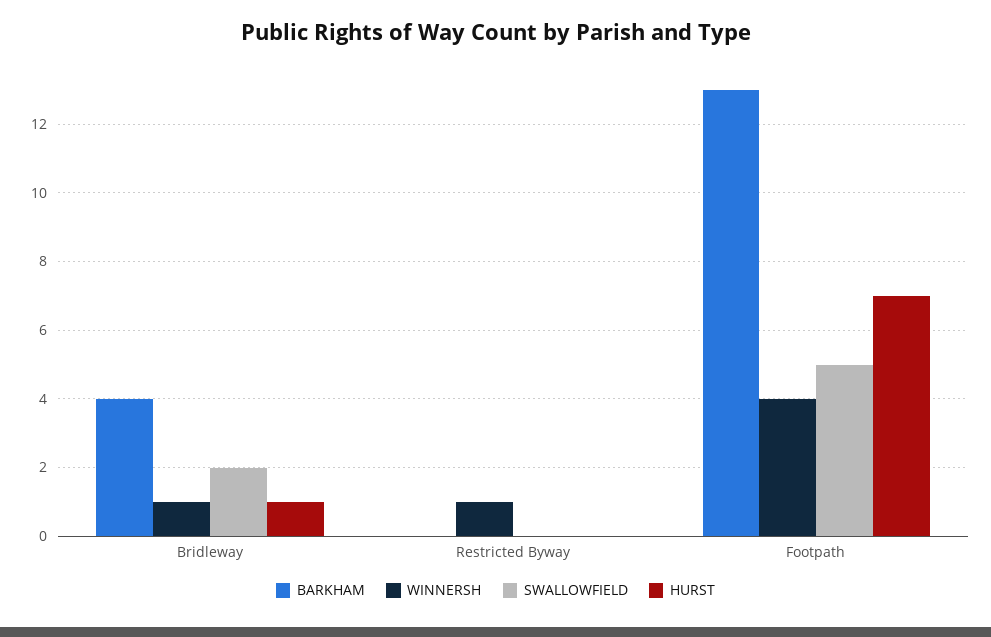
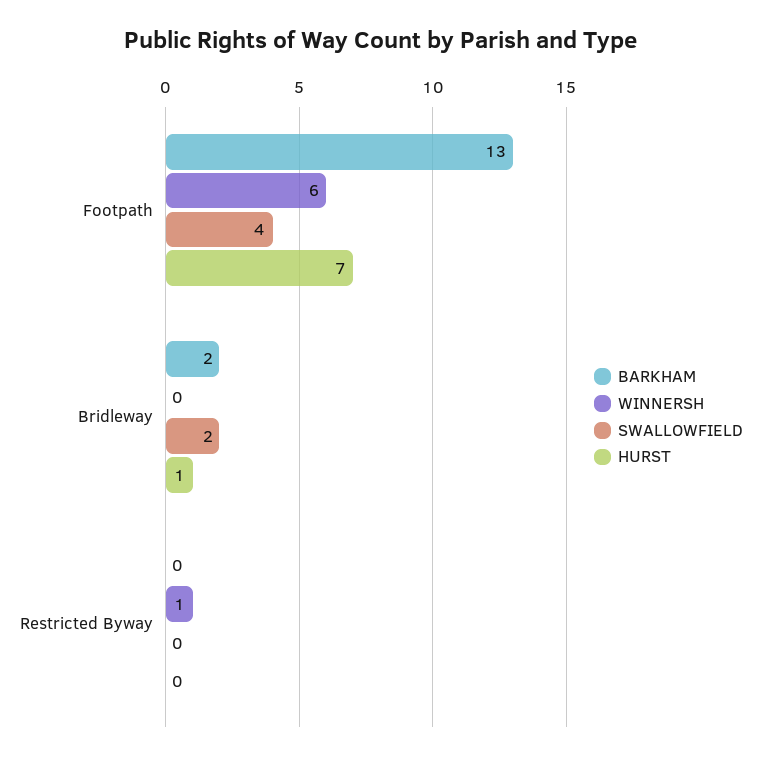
  {
    "BARKHAM": {
-     "Bridleway": 4,
+     "Bridleway": 2,
      "Restricted Byway": 0,
      "Footpath": 13
    },
    "WINNERSH": {
-     "Bridleway": 1,
+     "Bridleway": 0,
      "Restricted Byway": 1,
-     "Footpath": 4
+     "Footpath": 6
    },
    "SWALLOWFIELD": {
      "Bridleway": 2,
      "Restricted Byway": 0,
-     "Footpath": 5
+     "Footpath": 4
    },
    "HURST": {
      "Bridleway": 1,
      "Restricted Byway": 0,
      "Footpath": 7
    }
  }

